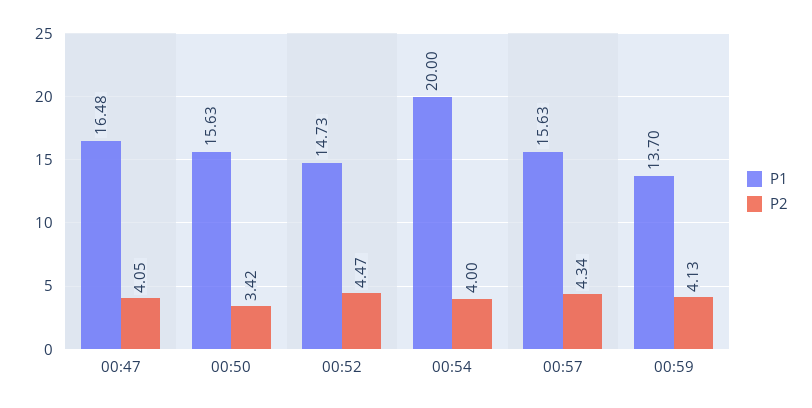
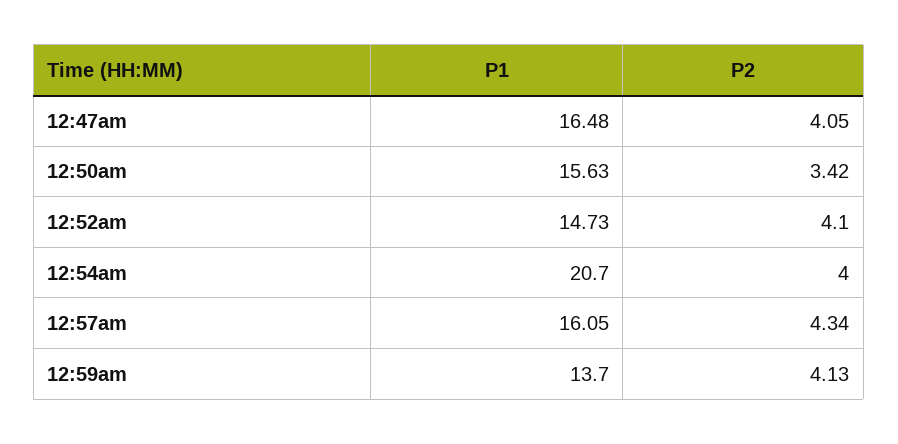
  {
    "P1": {
      "00:47": 16.48,
      "00:50": 15.63,
      "00:52": 14.73,
-     "00:54": 20,
+     "00:54": 20.7,
-     "00:57": 15.63,
+     "00:57": 16.05,
      "00:59": 13.7
    },
    "P2": {
      "00:47": 4.05,
      "00:50": 3.42,
-     "00:52": 4.47,
+     "00:52": 4.1,
      "00:54": 4,
      "00:57": 4.34,
      "00:59": 4.13
    }
  }

